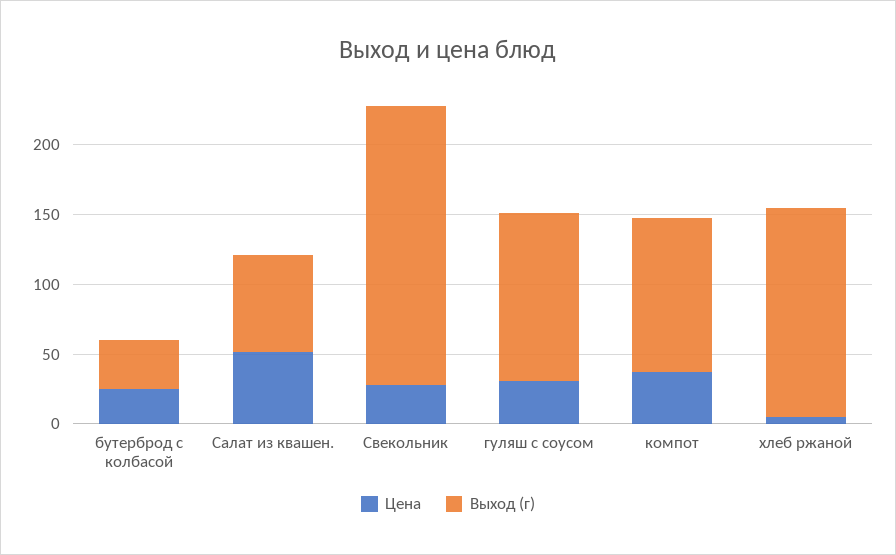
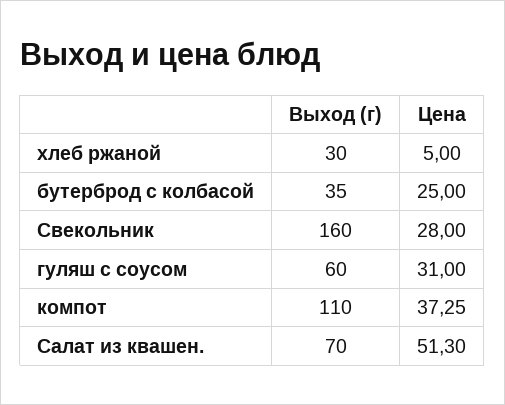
  {
    "Цена": {
      "бутерброд с колбасой": 25,
      "Салат из квашен.": 51.3,
      "Свекольник": 28,
      "гуляш с соусом": 31,
      "компот": 37.25,
      "хлеб ржаной": 5
    },
    "Выход (г)": {
      "бутерброд с колбасой": 35,
      "Салат из квашен.": 70,
-     "Свекольник": 200,
+     "Свекольник": 160,
-     "гуляш с соусом": 120,
+     "гуляш с соусом": 60,
      "компот": 110,
-     "хлеб ржаной": 150
+     "хлеб ржаной": 30
    }
  }

